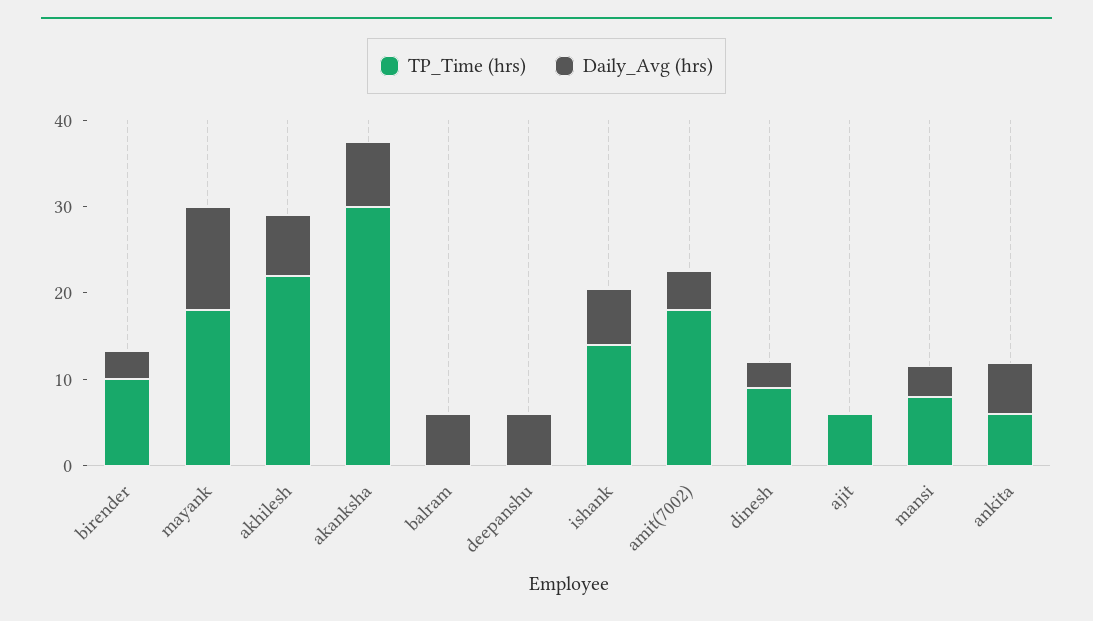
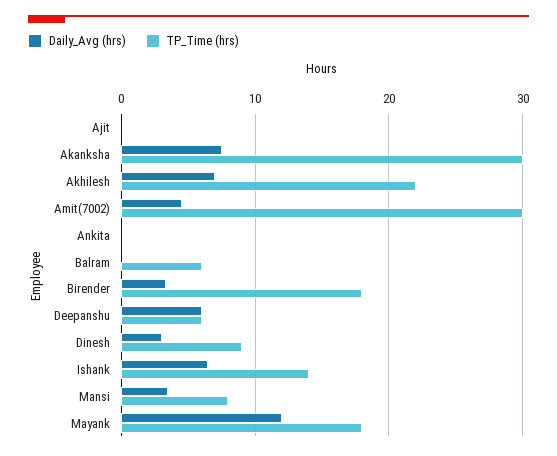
  {
    "TP_Time (hrs)": {
-     "birender": 10,
+     "birender": 18,
      "mayank": 18,
      "akhilesh": 22,
      "akanksha": 30,
-     "balram": 0,
+     "balram": 6,
-     "deepanshu": 0,
+     "deepanshu": 6,
      "ishank": 14,
-     "amit(7002)": 18,
+     "amit(7002)": 30,
      "dinesh": 9,
-     "ajit": 6,
+     "ajit": 0,
      "mansi": 8,
-     "ankita": 6
+     "ankita": 0
    },
    "Daily_Avg (hrs)": {
      "birender": 3,
      "mayank": 12,
      "akhilesh": 7,
      "akanksha": 8,
-     "balram": 6,
+     "balram": 0,
      "deepanshu": 6,
      "ishank": 7,
      "amit(7002)": 5,
      "dinesh": 3,
      "ajit": 0,
      "mansi": 4,
-     "ankita": 6
+     "ankita": 0
    }
  }

